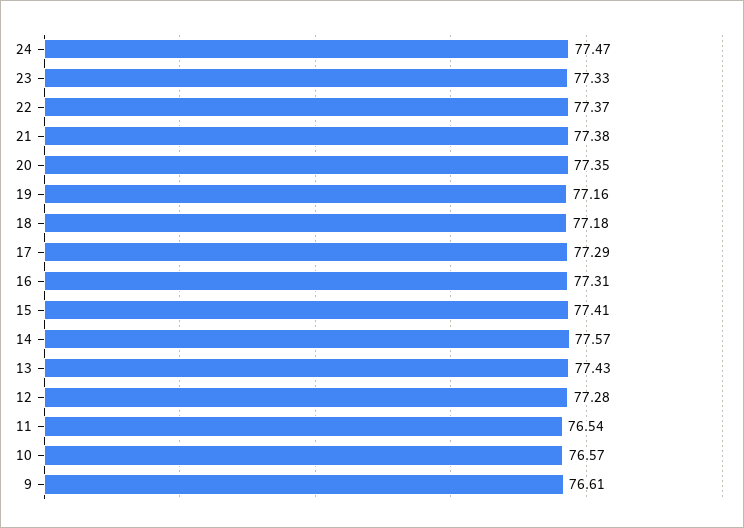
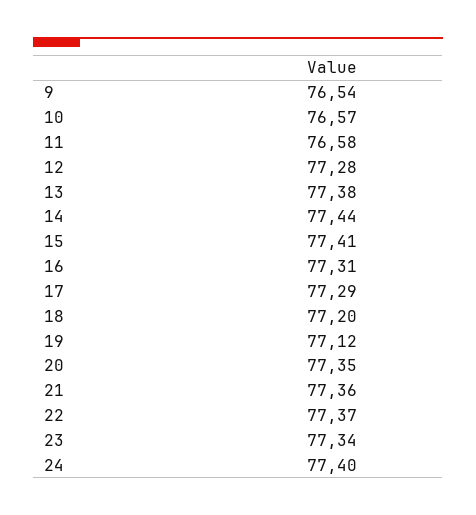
  {
-   "24": 77.47,
+   "24": 77.4,
-   "23": 77.33,
+   "23": 77.34,
    "22": 77.37,
-   "21": 77.38,
+   "21": 77.36,
    "20": 77.35,
-   "19": 77.16,
+   "19": 77.12,
-   "18": 77.18,
+   "18": 77.2,
    "17": 77.29,
    "16": 77.31,
    "15": 77.41,
-   "14": 77.57,
+   "14": 77.44,
-   "13": 77.43,
+   "13": 77.38,
    "12": 77.28,
-   "11": 76.54,
+   "11": 76.58,
    "10": 76.57,
-   "9": 76.61
+   "9": 76.54
  }

